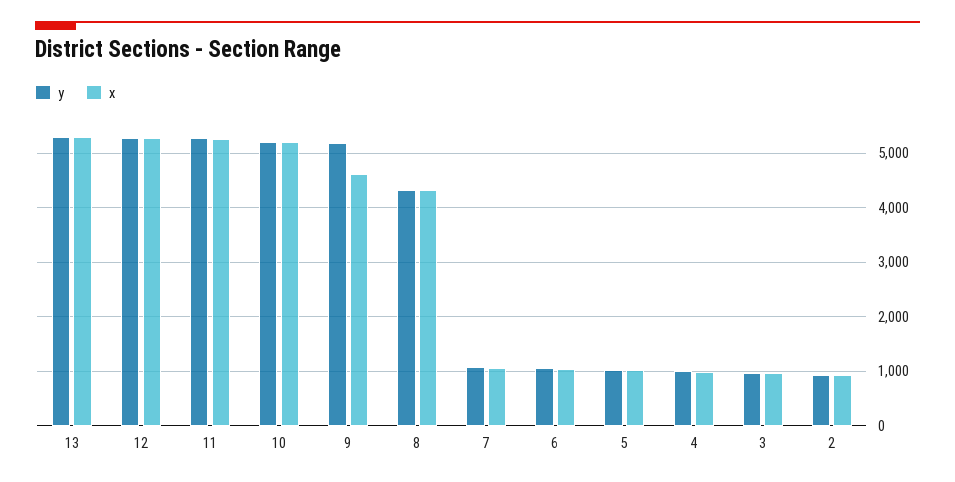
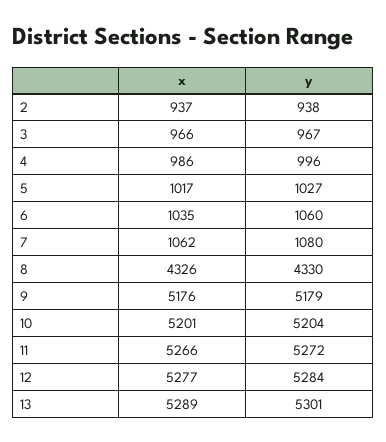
  {
    "y": {
      "13": 5301,
      "12": 5284,
      "11": 5272,
      "10": 5204,
      "9": 5179,
      "8": 4330,
      "7": 1080,
      "6": 1060,
      "5": 1027,
      "4": 996,
      "3": 967,
      "2": 938
    },
    "x": {
      "13": 5289,
      "12": 5277,
      "11": 5266,
      "10": 5201,
-     "9": 4600,
+     "9": 5176,
      "8": 4326,
      "7": 1062,
      "6": 1035,
      "5": 1017,
      "4": 986,
      "3": 966,
      "2": 937
    }
  }

